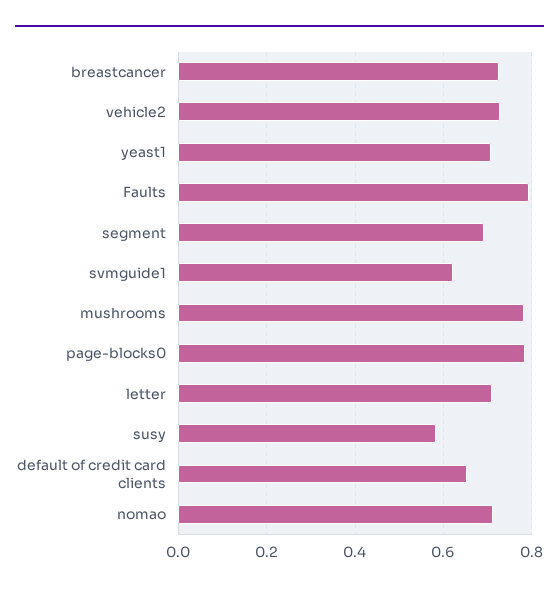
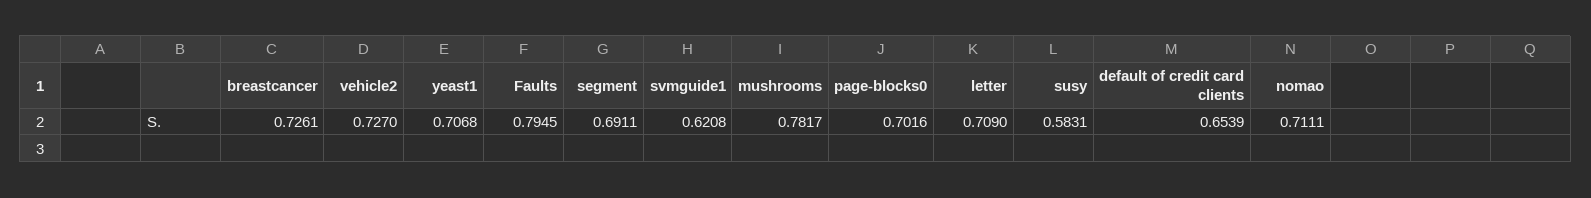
  {
    "breastcancer": 0.7261,
    "vehicle2": 0.727,
    "yeast1": 0.7068,
    "Faults": 0.7945,
    "segment": 0.6911,
    "svmguide1": 0.6208,
    "mushrooms": 0.7817,
-   "page-blocks0": 0.78,
+   "page-blocks0": 0.7016,
    "letter": 0.709,
    "susy": 0.5831,
    "default of credit card clients": 0.6539,
    "nomao": 0.7111
  }

